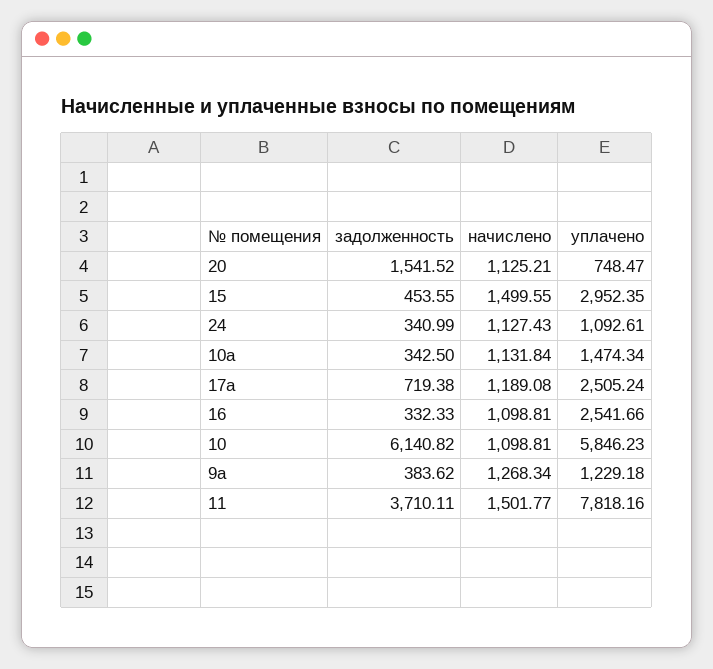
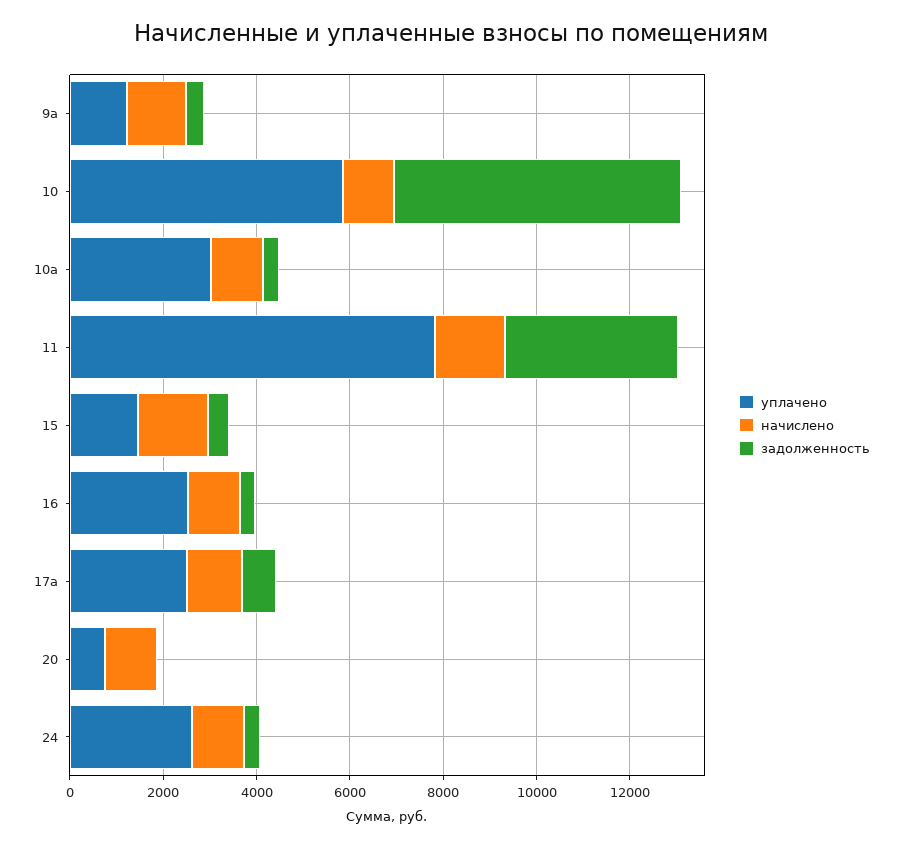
  {
    "задолженность": {
-     "20": 1541.52,
+     "20": 0,
      "15": 453.55,
      "24": 340.99,
      "10а": 342.5,
      "17а": 719.38,
      "16": 332.33,
      "10": 6140.82,
      "9а": 383.62,
      "11": 3710.11
    },
    "начислено": {
      "20": 1125.21,
      "15": 1499.55,
      "24": 1127.43,
      "10а": 1131.84,
      "17а": 1189.08,
      "16": 1098.81,
      "10": 1098.81,
      "9а": 1268.34,
      "11": 1501.77
    },
    "уплачено": {
      "20": 748.47,
-     "15": 2952.35,
+     "15": 1500,
-     "24": 1092.61,
+     "24": 2500,
-     "10а": 1474.34,
+     "10а": 3000,
      "17а": 2505.24,
      "16": 2541.66,
      "10": 5846.23,
      "9а": 1229.18,
      "11": 7818.16
    }
  }

